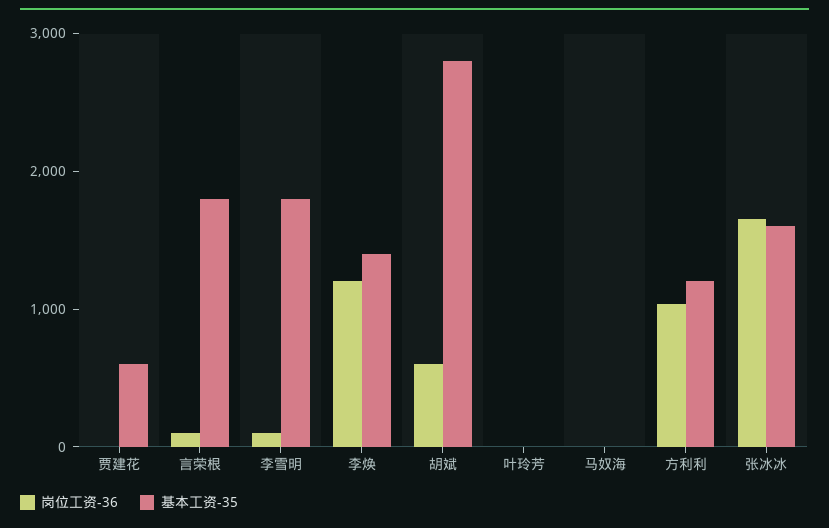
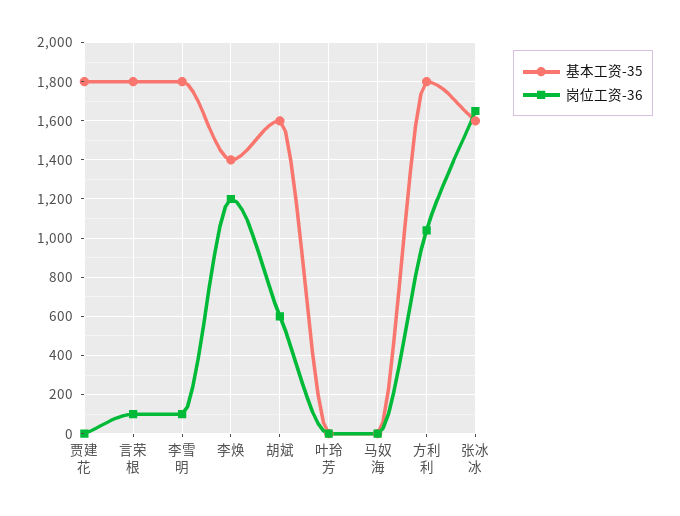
  {
    "岗位工资-36": {
      "贾建花": 0,
      "言荣根": 100,
      "李雪明": 100,
      "李焕": 1200,
      "胡斌": 600,
      "叶玲芳": 0,
      "马奴海": 0,
      "方利利": 1050,
      "张冰冰": 1650
    },
    "基本工资-35": {
-     "贾建花": 600,
+     "贾建花": 1800,
      "言荣根": 1800,
      "李雪明": 1800,
      "李焕": 1400,
-     "胡斌": 2800,
+     "胡斌": 1600,
      "叶玲芳": 0,
      "马奴海": 0,
-     "方利利": 1200,
+     "方利利": 1800,
      "张冰冰": 1600
    }
  }

